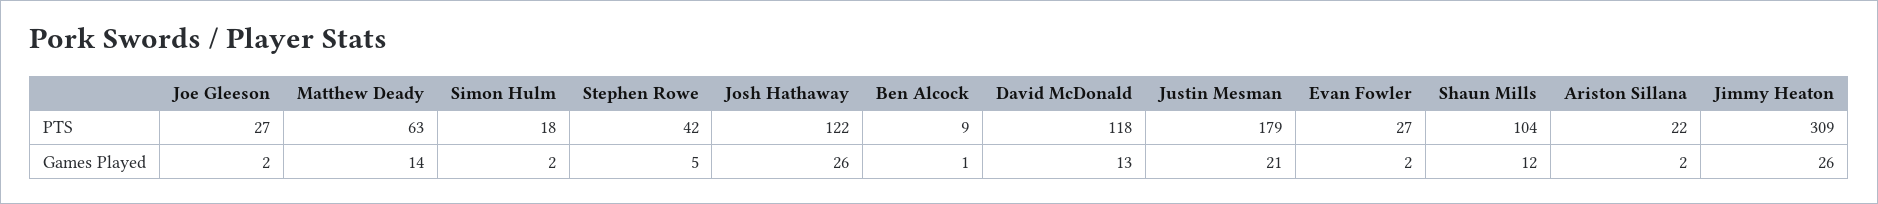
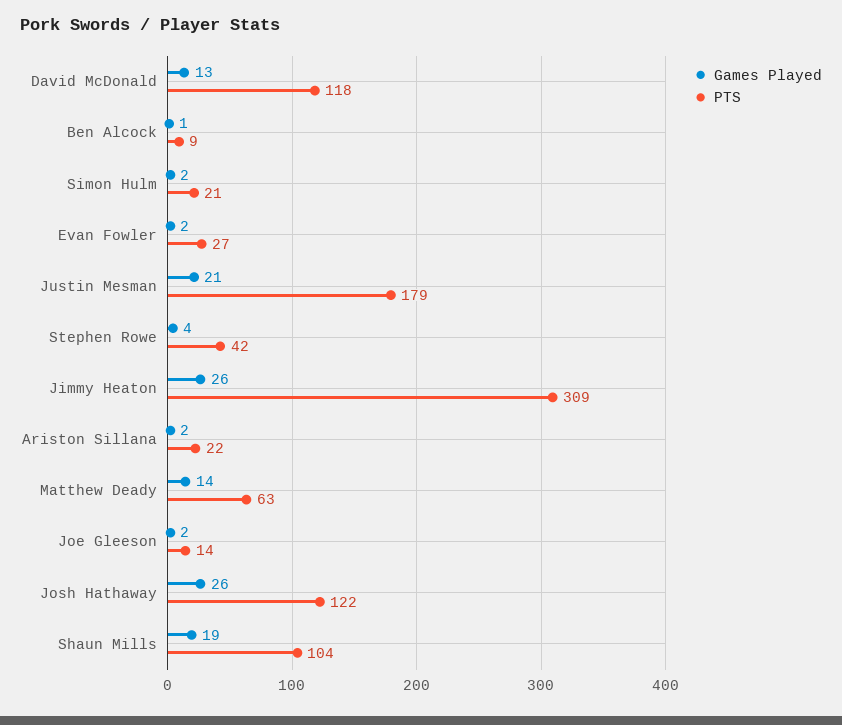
  {
    "PTS": {
-     "Joe Gleeson": 27,
+     "Joe Gleeson": 14,
      "Matthew Deady": 63,
-     "Simon Hulm": 18,
+     "Simon Hulm": 21,
      "Stephen Rowe": 42,
      "Josh Hathaway": 122,
      "Ben Alcock": 9,
      "David McDonald": 118,
      "Justin Mesman": 179,
      "Evan Fowler": 27,
      "Shaun Mills": 104,
      "Ariston Sillana": 22,
      "Jimmy Heaton": 309
    },
    "Games Played": {
      "Joe Gleeson": 2,
      "Matthew Deady": 14,
      "Simon Hulm": 2,
-     "Stephen Rowe": 5,
+     "Stephen Rowe": 4,
      "Josh Hathaway": 26,
      "Ben Alcock": 1,
      "David McDonald": 13,
      "Justin Mesman": 21,
      "Evan Fowler": 2,
-     "Shaun Mills": 12,
+     "Shaun Mills": 19,
      "Ariston Sillana": 2,
      "Jimmy Heaton": 26
    }
  }

